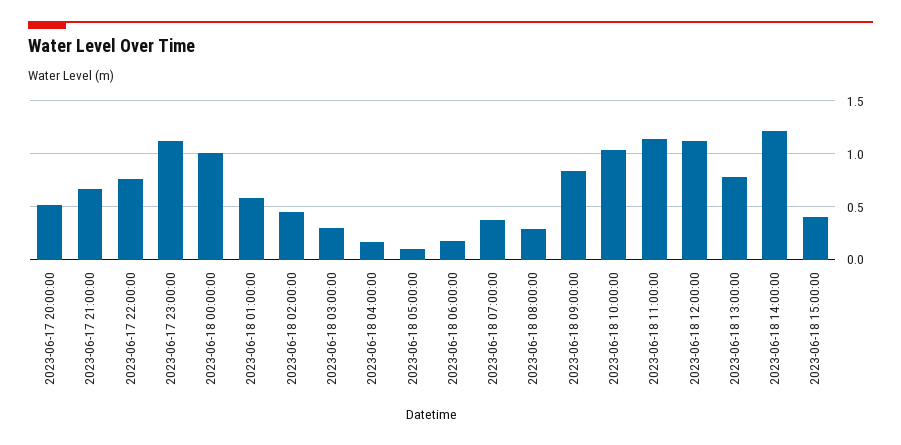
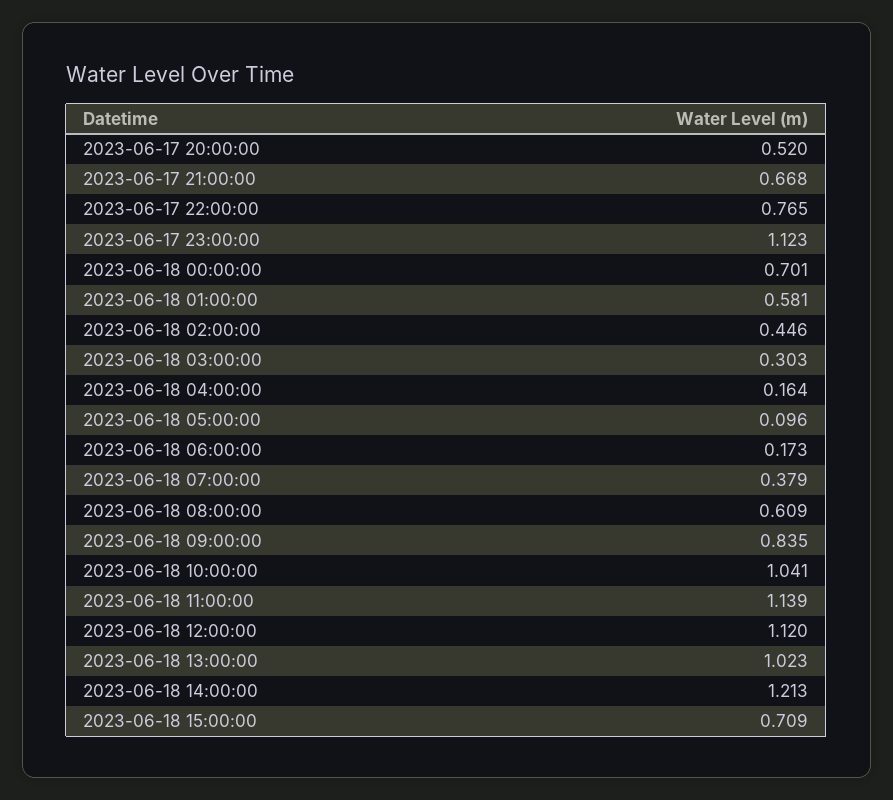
  {
    "2023-06-17 20:00:00": 0.52,
    "2023-06-17 21:00:00": 0.668,
    "2023-06-17 22:00:00": 0.765,
    "2023-06-17 23:00:00": 1.123,
-   "2023-06-18 00:00:00": 1,
+   "2023-06-18 00:00:00": 0.701,
    "2023-06-18 01:00:00": 0.581,
    "2023-06-18 02:00:00": 0.446,
    "2023-06-18 03:00:00": 0.303,
    "2023-06-18 04:00:00": 0.164,
    "2023-06-18 05:00:00": 0.096,
    "2023-06-18 06:00:00": 0.173,
    "2023-06-18 07:00:00": 0.379,
-   "2023-06-18 08:00:00": 0.3,
+   "2023-06-18 08:00:00": 0.609,
    "2023-06-18 09:00:00": 0.835,
    "2023-06-18 10:00:00": 1.041,
    "2023-06-18 11:00:00": 1.139,
    "2023-06-18 12:00:00": 1.12,
-   "2023-06-18 13:00:00": 0.8,
+   "2023-06-18 13:00:00": 1.023,
    "2023-06-18 14:00:00": 1.213,
-   "2023-06-18 15:00:00": 0.4
+   "2023-06-18 15:00:00": 0.709
  }

